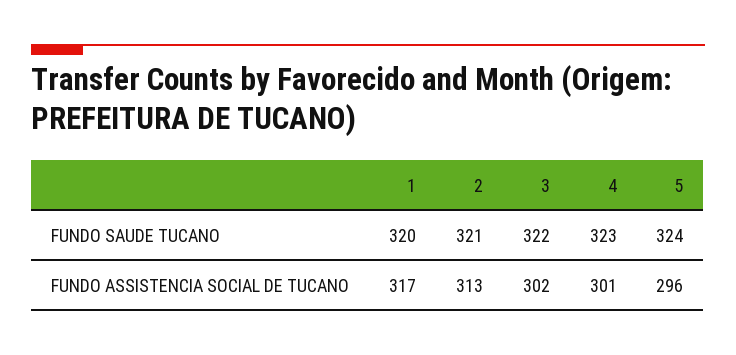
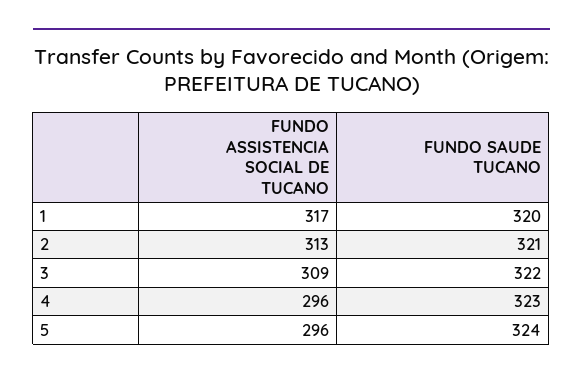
  {
    "1": {
      "FUNDO SAUDE TUCANO": 320,
      "FUNDO ASSISTENCIA SOCIAL DE TUCANO": 317
    },
    "2": {
      "FUNDO SAUDE TUCANO": 321,
      "FUNDO ASSISTENCIA SOCIAL DE TUCANO": 313
    },
    "3": {
      "FUNDO SAUDE TUCANO": 322,
-     "FUNDO ASSISTENCIA SOCIAL DE TUCANO": 302
+     "FUNDO ASSISTENCIA SOCIAL DE TUCANO": 309
    },
    "4": {
      "FUNDO SAUDE TUCANO": 323,
-     "FUNDO ASSISTENCIA SOCIAL DE TUCANO": 301
+     "FUNDO ASSISTENCIA SOCIAL DE TUCANO": 296
    },
    "5": {
      "FUNDO SAUDE TUCANO": 324,
      "FUNDO ASSISTENCIA SOCIAL DE TUCANO": 296
    }
  }

